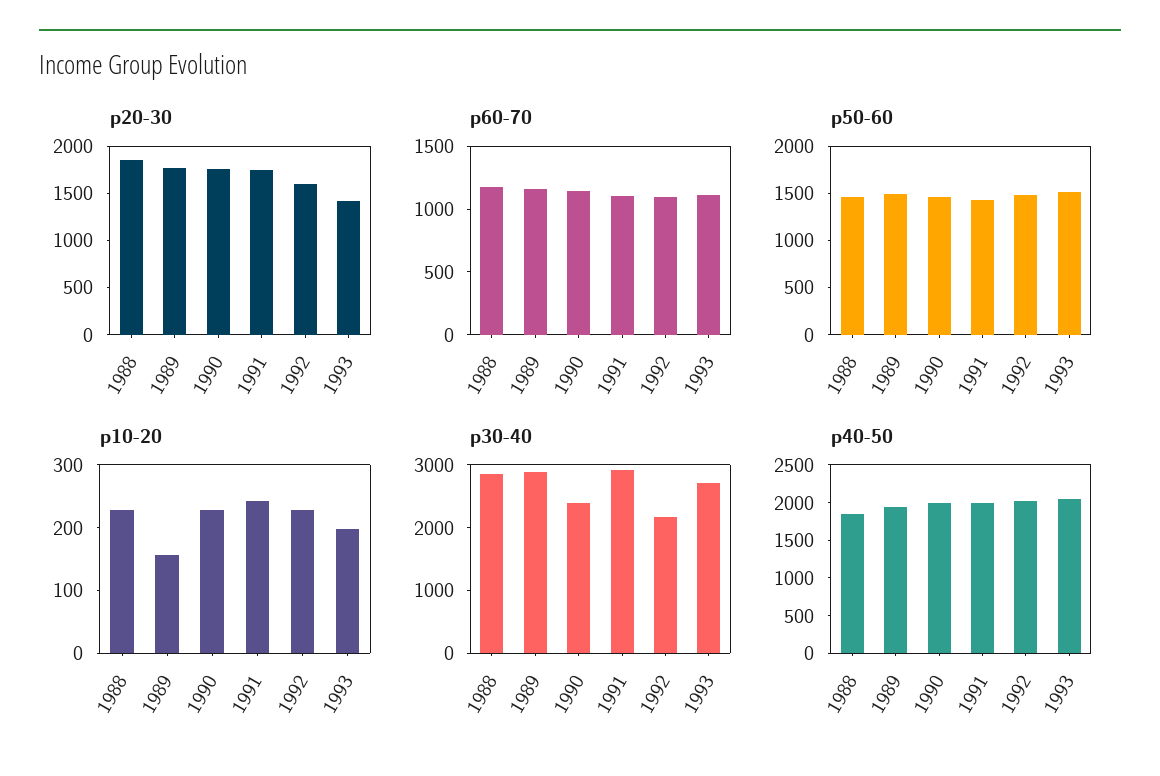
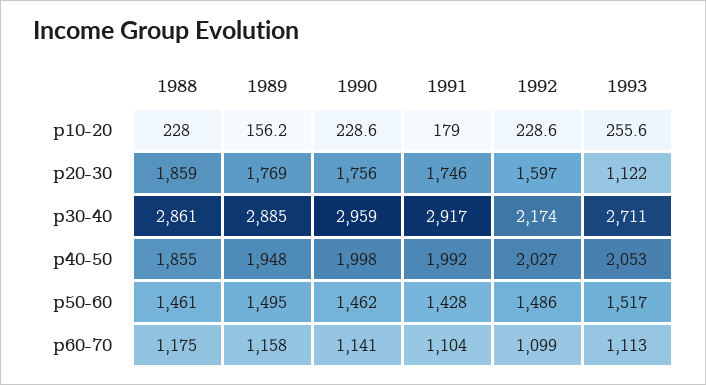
  {
    "p20-30": {
      "1988": 1859,
      "1989": 1769,
      "1990": 1756,
      "1991": 1746,
      "1992": 1597,
-     "1993": 1400
+     "1993": 1122
    },
    "p60-70": {
      "1988": 1175,
      "1989": 1158,
      "1990": 1141,
      "1991": 1104,
      "1992": 1099,
      "1993": 1113
    },
    "p50-60": {
      "1988": 1461,
      "1989": 1495,
      "1990": 1462,
      "1991": 1428,
      "1992": 1486,
      "1993": 1517
    },
    "p10-20": {
      "1988": 228,
      "1989": 156.2,
      "1990": 228.6,
-     "1991": 240,
+     "1991": 179,
      "1992": 228.6,
-     "1993": 200
+     "1993": 255.6
    },
    "p30-40": {
      "1988": 2861,
      "1989": 2885,
-     "1990": 2400,
+     "1990": 2959,
      "1991": 2917,
      "1992": 2174,
      "1993": 2711
    },
    "p40-50": {
      "1988": 1855,
      "1989": 1948,
      "1990": 1998,
      "1991": 1992,
      "1992": 2027,
      "1993": 2053
    }
  }

